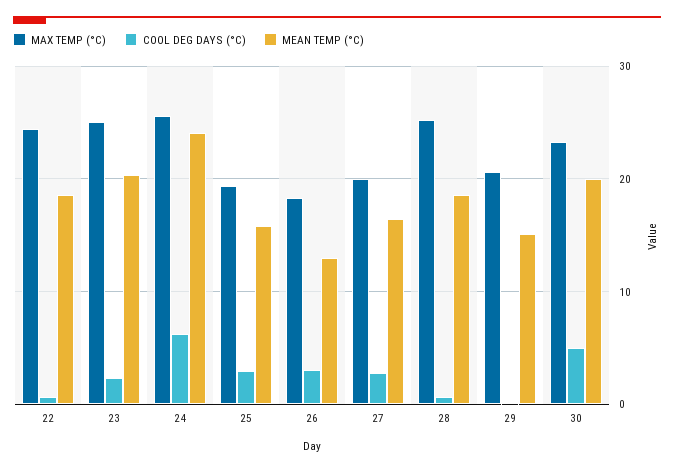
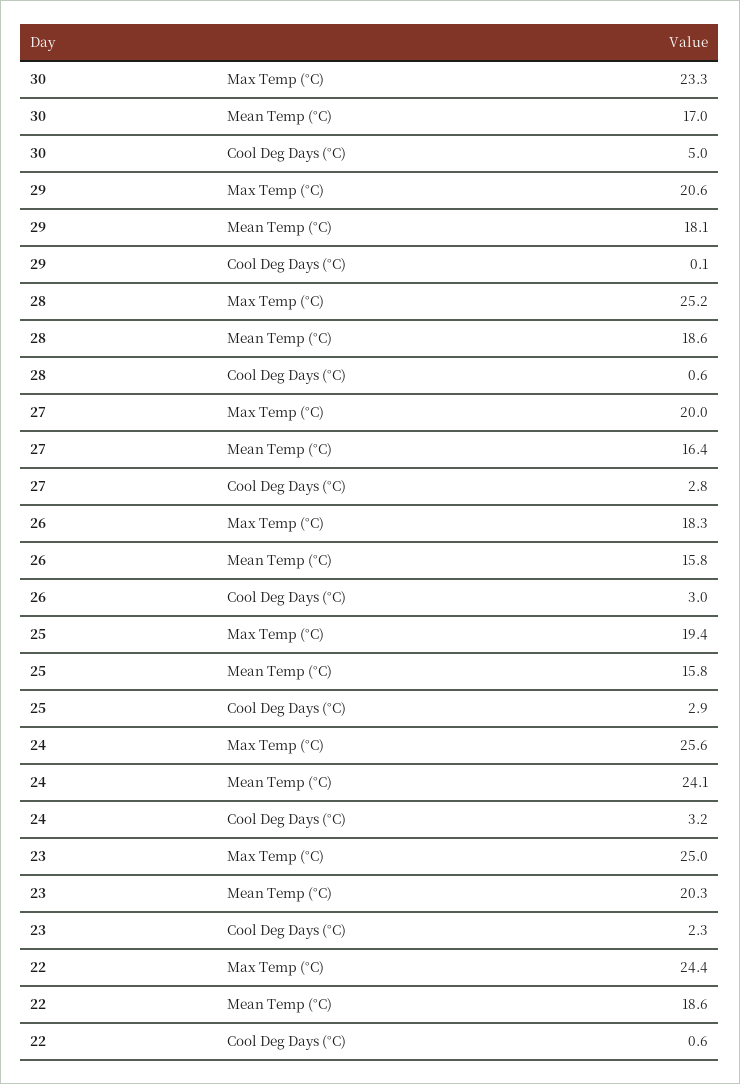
  {
    "MAX TEMP (°C)": {
      "22": 24.4,
      "23": 25,
      "24": 25.6,
      "25": 19.4,
      "26": 18.3,
      "27": 20,
      "28": 25.2,
      "29": 20.6,
      "30": 23.3
    },
    "COOL DEG DAYS (°C)": {
      "22": 0.6,
      "23": 2.3,
-     "24": 6,
+     "24": 3.2,
      "25": 2.9,
      "26": 3,
      "27": 2.8,
      "28": 0.6,
      "29": 0.1,
      "30": 5
    },
    "MEAN TEMP (°C)": {
      "22": 18.6,
      "23": 20.3,
      "24": 24.1,
      "25": 15.8,
-     "26": 13,
+     "26": 15.8,
      "27": 16.4,
      "28": 18.6,
-     "29": 15,
+     "29": 18.1,
-     "30": 20
+     "30": 17
    }
  }

